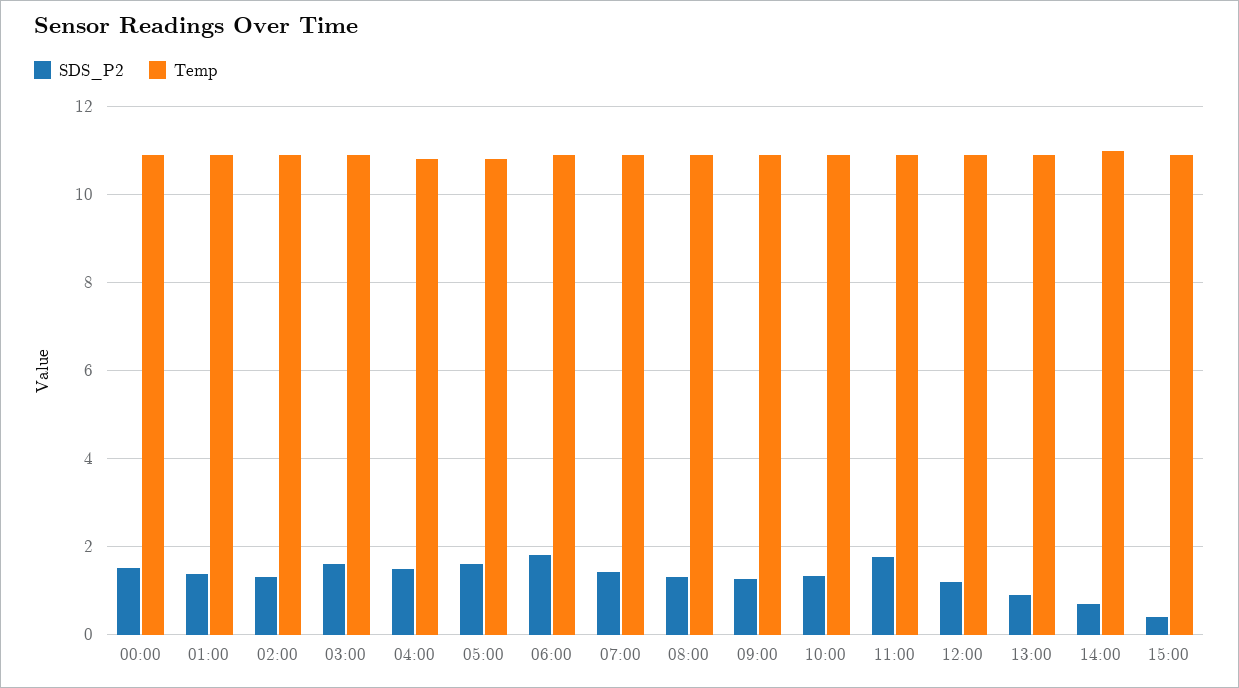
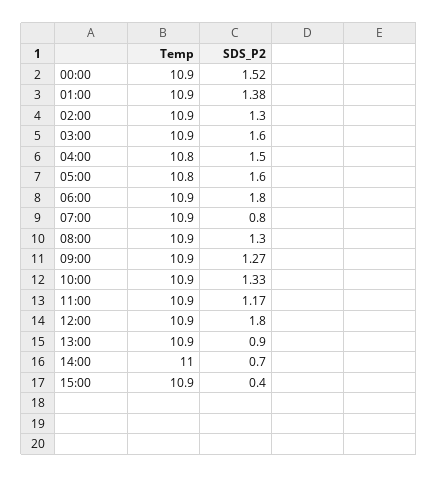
  {
    "SDS_P2": {
      "00:00": 1.52,
      "01:00": 1.38,
      "02:00": 1.3,
      "03:00": 1.6,
      "04:00": 1.5,
      "05:00": 1.6,
      "06:00": 1.8,
-     "07:00": 1.4,
+     "07:00": 0.8,
      "08:00": 1.3,
      "09:00": 1.27,
      "10:00": 1.33,
-     "11:00": 1.8,
+     "11:00": 1.17,
-     "12:00": 1.2,
+     "12:00": 1.8,
      "13:00": 0.9,
      "14:00": 0.7,
      "15:00": 0.4
    },
    "Temp": {
      "00:00": 10.9,
      "01:00": 10.9,
      "02:00": 10.9,
      "03:00": 10.9,
      "04:00": 10.8,
      "05:00": 10.8,
      "06:00": 10.9,
      "07:00": 10.9,
      "08:00": 10.9,
      "09:00": 10.9,
      "10:00": 10.9,
      "11:00": 10.9,
      "12:00": 10.9,
      "13:00": 10.9,
      "14:00": 11,
      "15:00": 10.9
    }
  }

